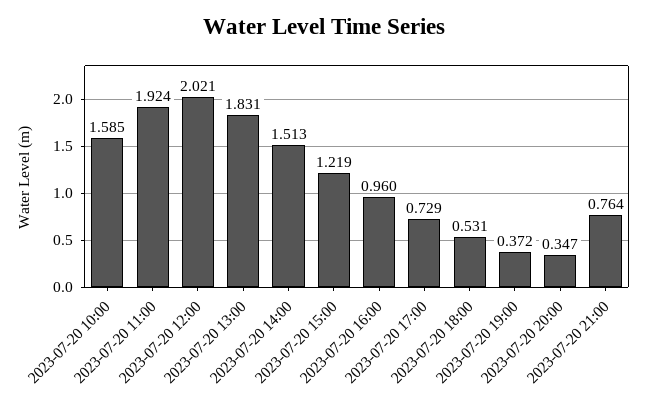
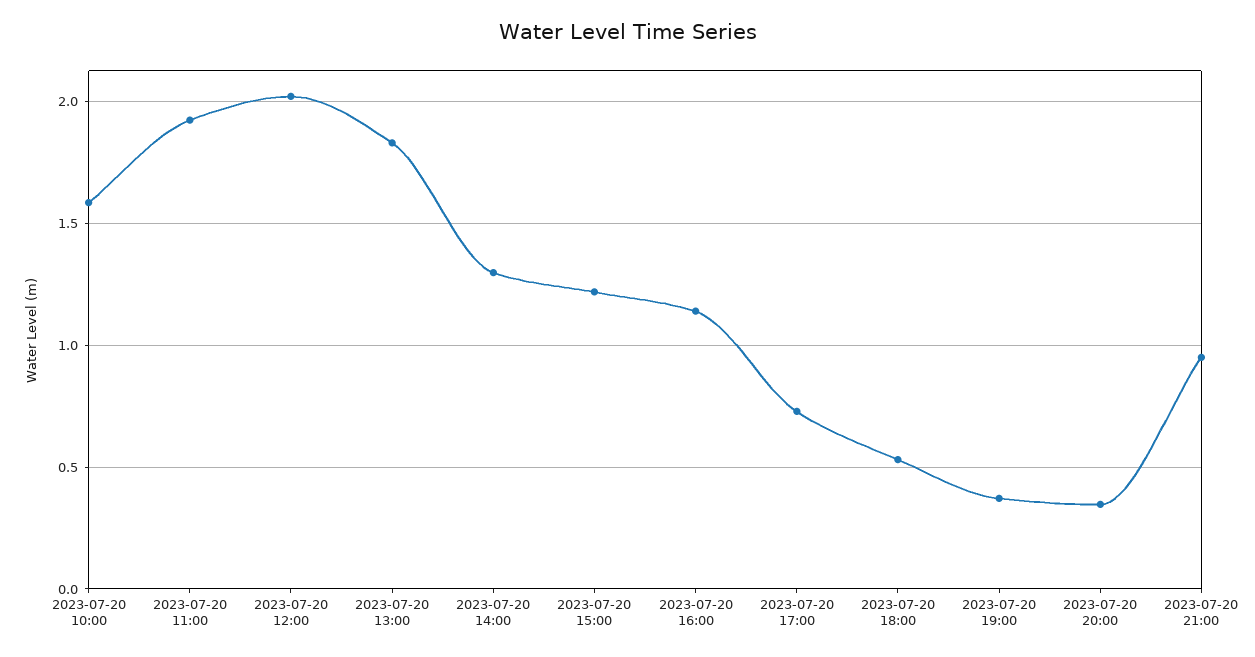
  {
    "2023-07-20 10:00": 1.585,
    "2023-07-20 11:00": 1.924,
    "2023-07-20 12:00": 2.021,
    "2023-07-20 13:00": 1.831,
-   "2023-07-20 14:00": 1.513,
+   "2023-07-20 14:00": 1.3,
    "2023-07-20 15:00": 1.219,
-   "2023-07-20 16:00": 0.96,
+   "2023-07-20 16:00": 1.15,
    "2023-07-20 17:00": 0.729,
    "2023-07-20 18:00": 0.531,
    "2023-07-20 19:00": 0.372,
    "2023-07-20 20:00": 0.347,
-   "2023-07-20 21:00": 0.764
+   "2023-07-20 21:00": 0.95
  }

